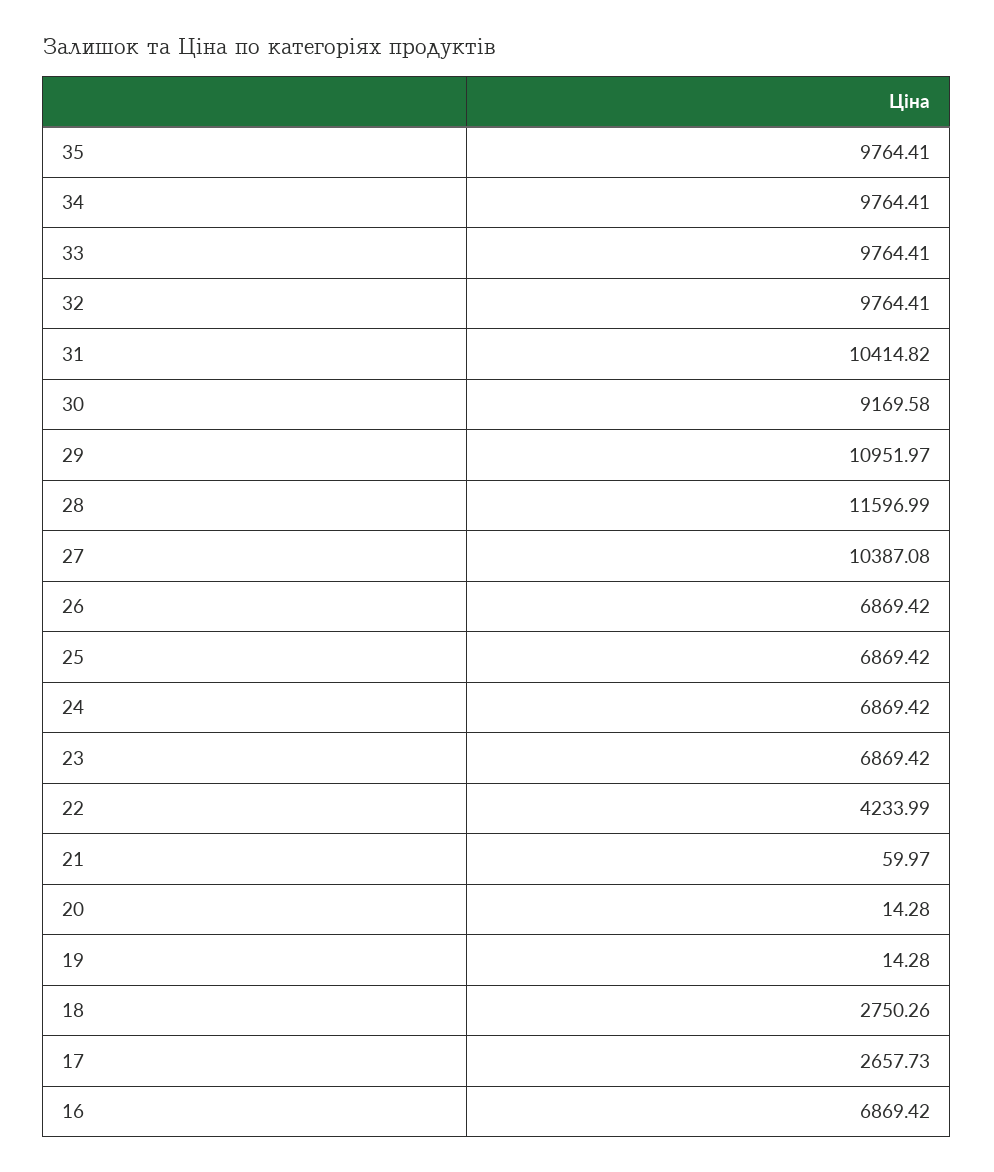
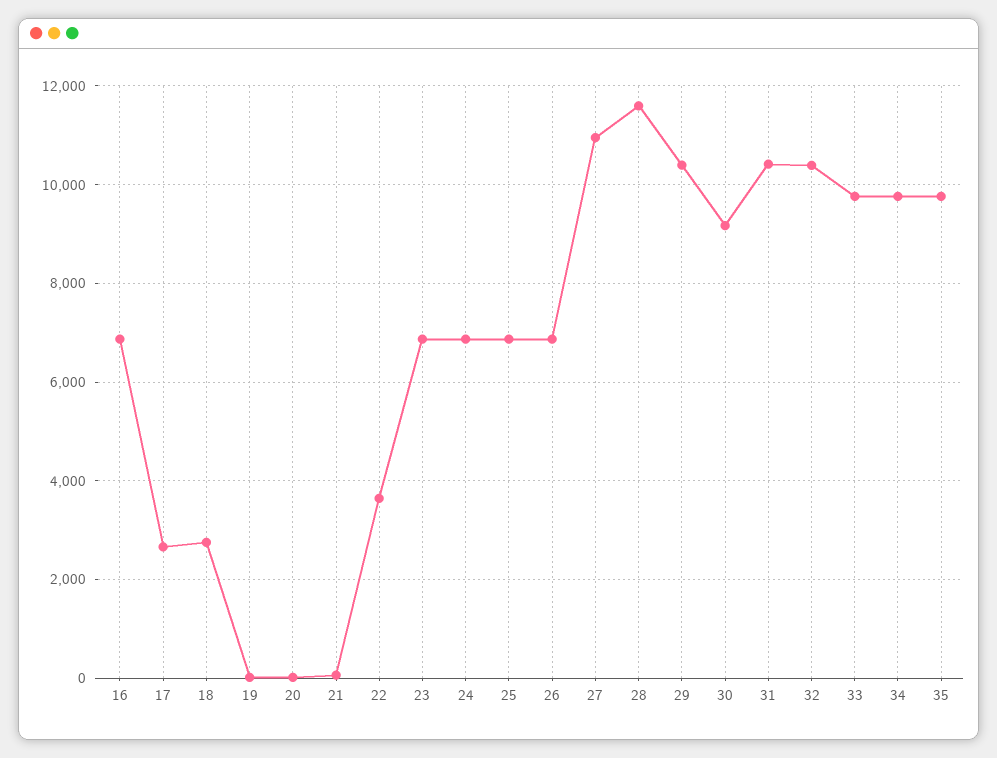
  {
    "35": 9764.41,
    "34": 9764.41,
    "33": 9764.41,
-   "32": 9764.41,
+   "32": 10400,
    "31": 10414.82,
    "30": 9169.58,
-   "29": 10951.97,
+   "29": 10400,
    "28": 11596.99,
-   "27": 10387.08,
+   "27": 11000,
    "26": 6869.42,
    "25": 6869.42,
    "24": 6869.42,
    "23": 6869.42,
-   "22": 4233.99,
+   "22": 3600,
    "21": 59.97,
    "20": 14.28,
    "19": 14.28,
    "18": 2750.26,
    "17": 2657.73,
    "16": 6869.42
  }

